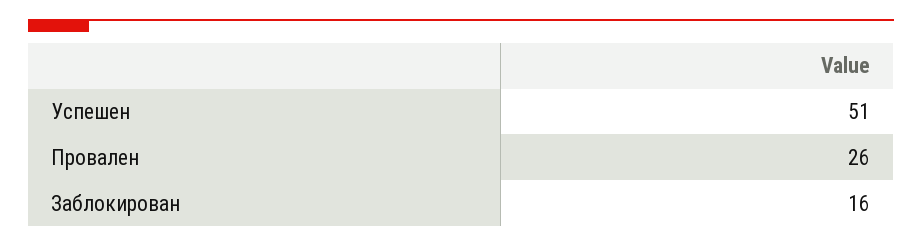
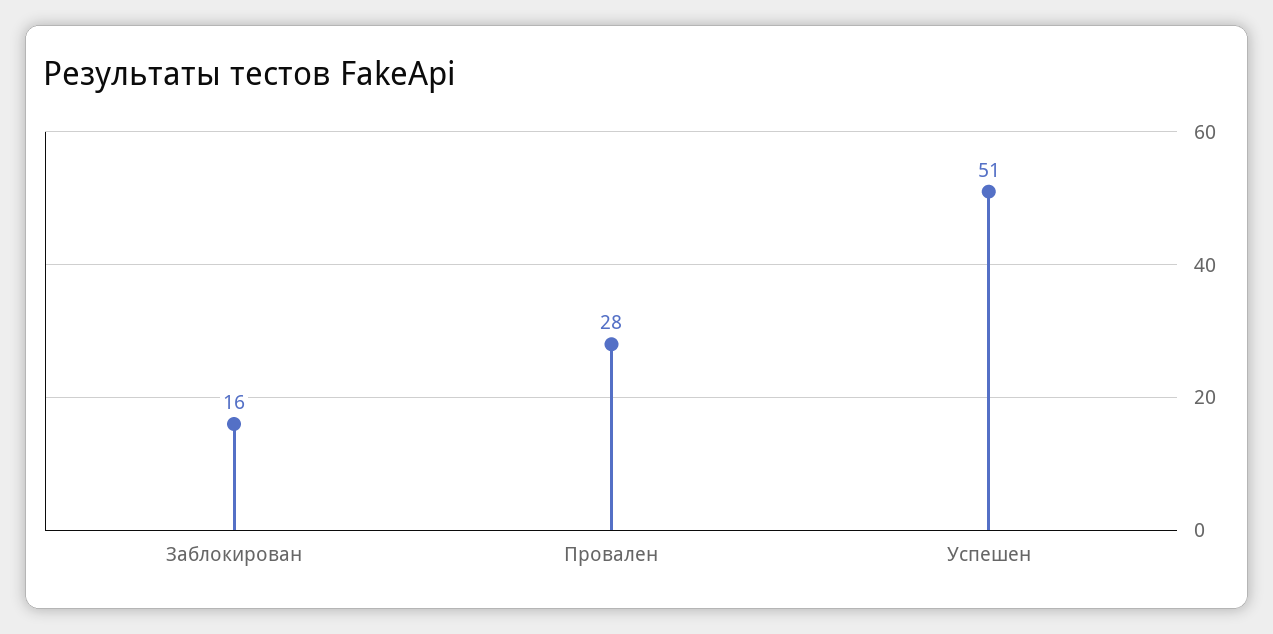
  {
    "Успешен": 51,
-   "Провален": 26,
+   "Провален": 28,
    "Заблокирован": 16
  }

